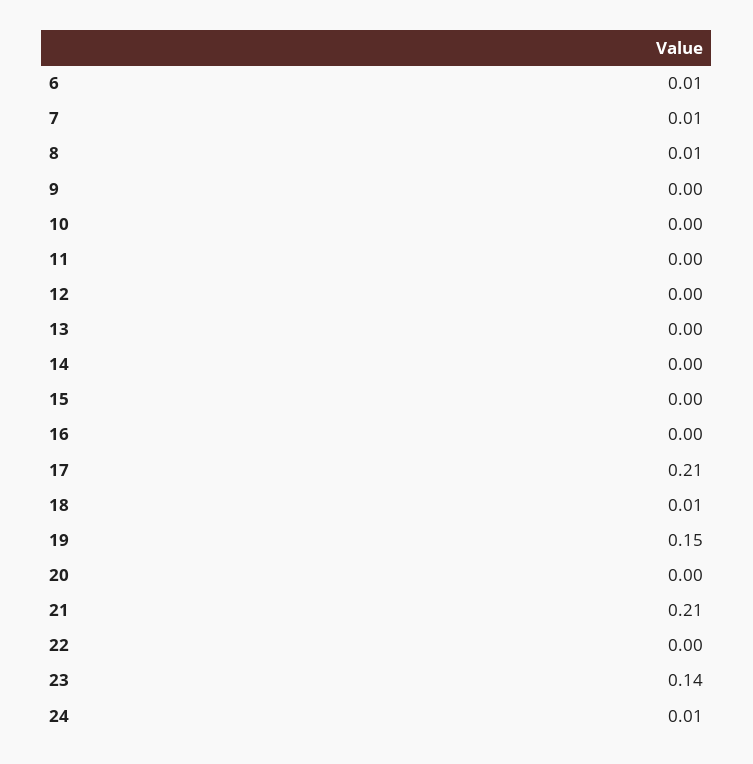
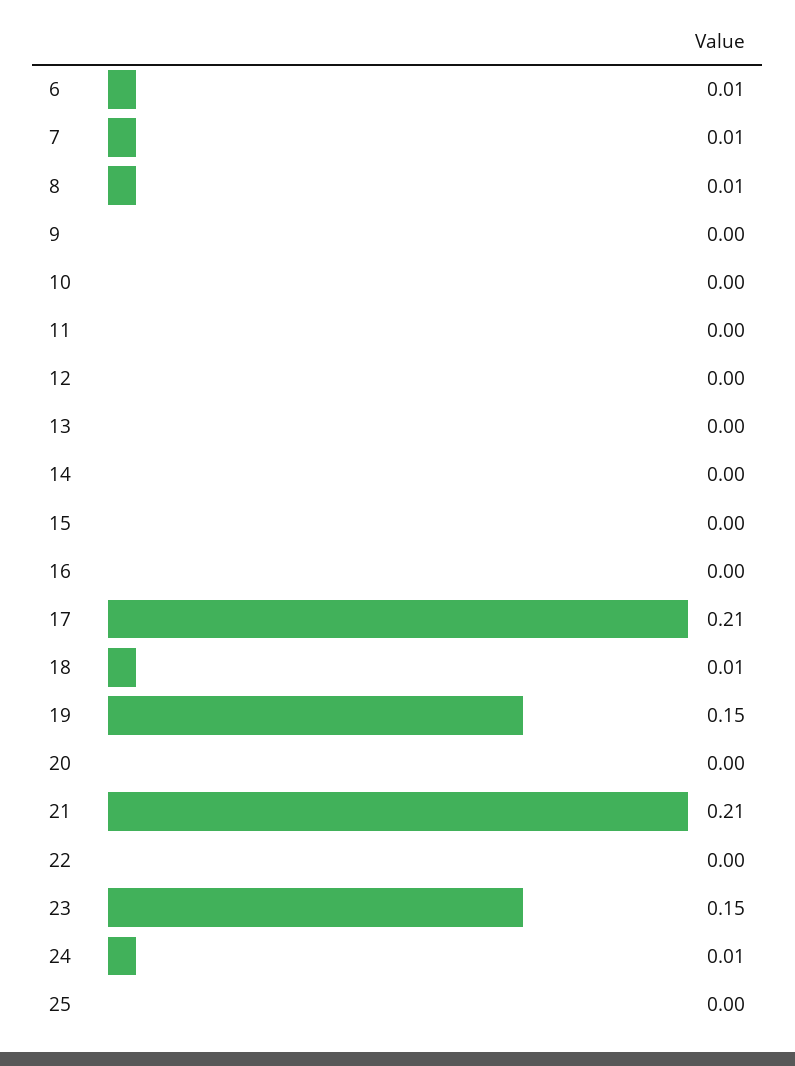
  {
    "6": 0.01,
    "7": 0.01,
    "8": 0.01,
    "9": 0,
    "10": 0,
    "11": 0,
    "12": 0,
    "13": 0,
    "14": 0,
    "15": 0,
    "16": 0,
    "17": 0.21,
    "18": 0.01,
    "19": 0.15,
    "20": 0,
    "21": 0.21,
    "22": 0,
-   "23": 0.14,
+   "23": 0.15,
-   "24": 0.01
+   "24": 0.01,
+   "25": 0
  }

